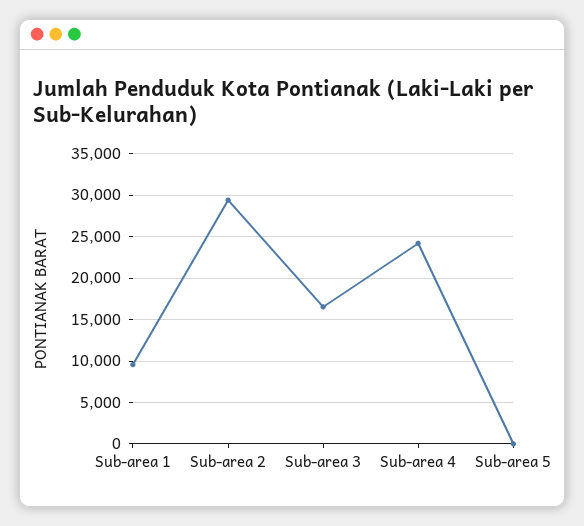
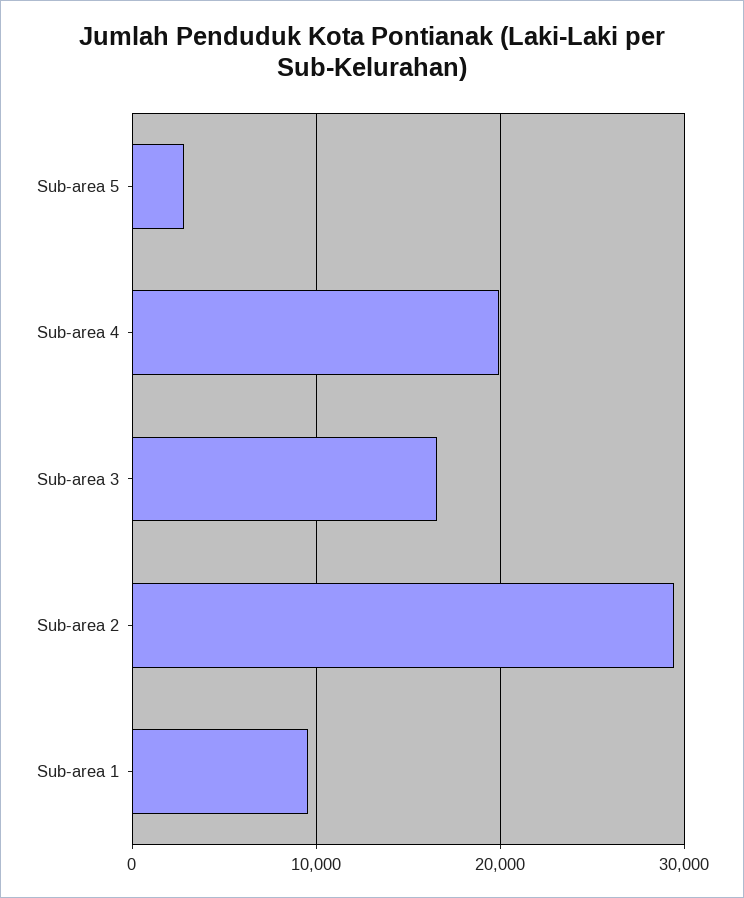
  {
    "Sub-area 1": 10000,
    "Sub-area 2": 29000,
    "Sub-area 3": 17000,
-   "Sub-area 4": 24000,
+   "Sub-area 4": 20000,
-   "Sub-area 5": 0
+   "Sub-area 5": 3000
  }

